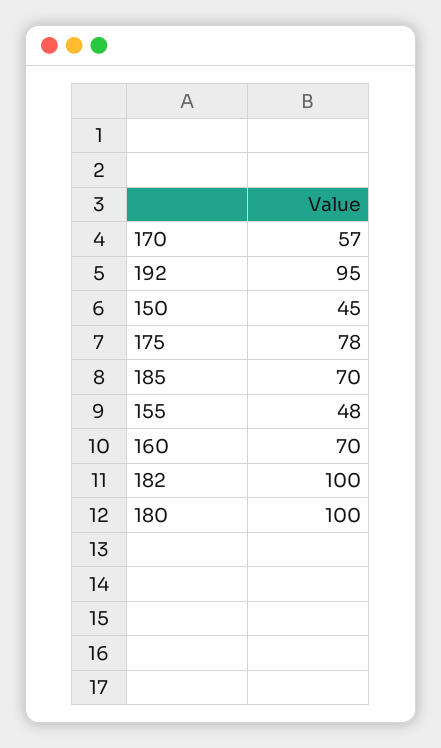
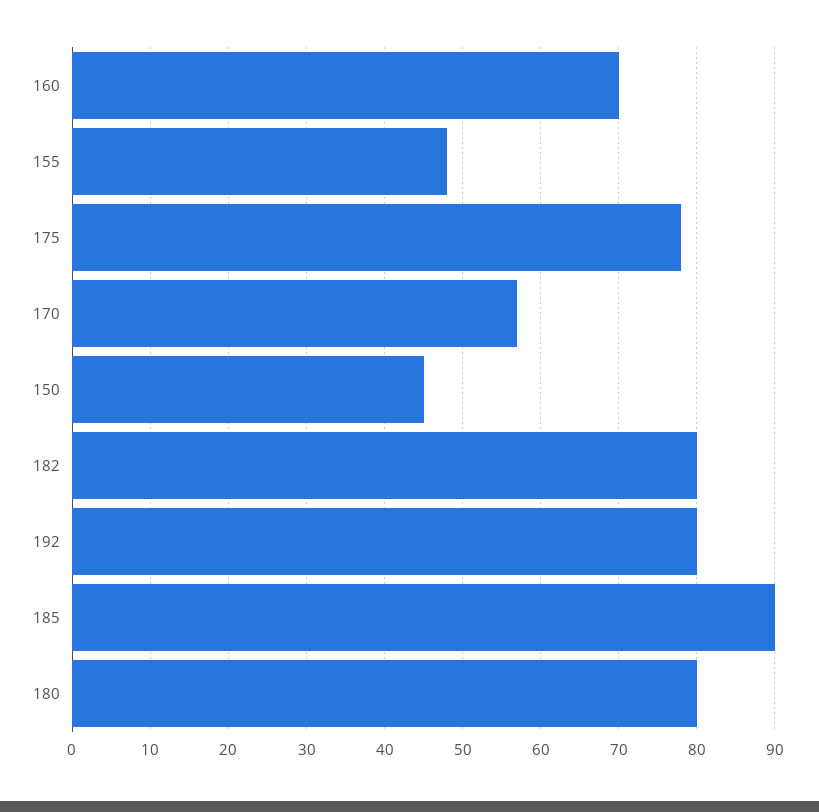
  {
    "170": 57,
-   "192": 95,
+   "192": 80,
    "150": 45,
    "175": 78,
-   "185": 70,
+   "185": 90,
    "155": 48,
    "160": 70,
-   "182": 100,
+   "182": 80,
-   "180": 100
+   "180": 80
  }

